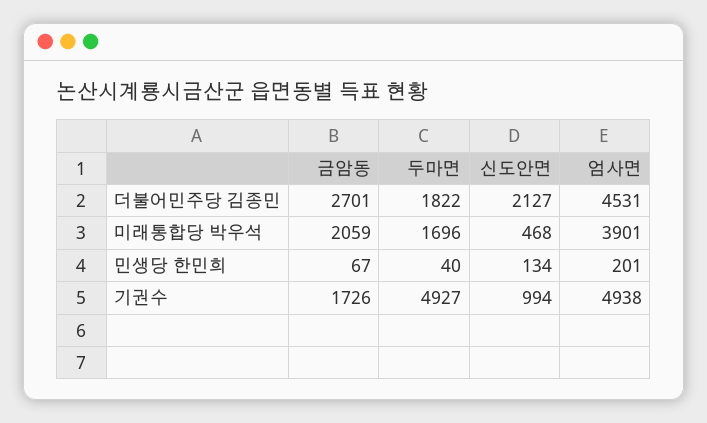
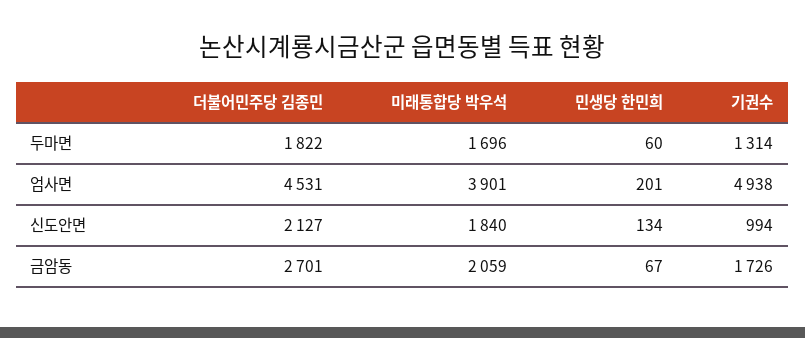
  {
    "금암동": {
      "더불어민주당 김종민": 2701,
      "미래통합당 박우석": 2059,
      "민생당 한민희": 67,
      "기권수": 1726
    },
    "두마면": {
      "더불어민주당 김종민": 1822,
      "미래통합당 박우석": 1696,
-     "민생당 한민희": 40,
+     "민생당 한민희": 60,
-     "기권수": 4927
+     "기권수": 1314
    },
    "신도안면": {
      "더불어민주당 김종민": 2127,
-     "미래통합당 박우석": 468,
+     "미래통합당 박우석": 1840,
      "민생당 한민희": 134,
      "기권수": 994
    },
    "엄사면": {
      "더불어민주당 김종민": 4531,
      "미래통합당 박우석": 3901,
      "민생당 한민희": 201,
      "기권수": 4938
    }
  }

